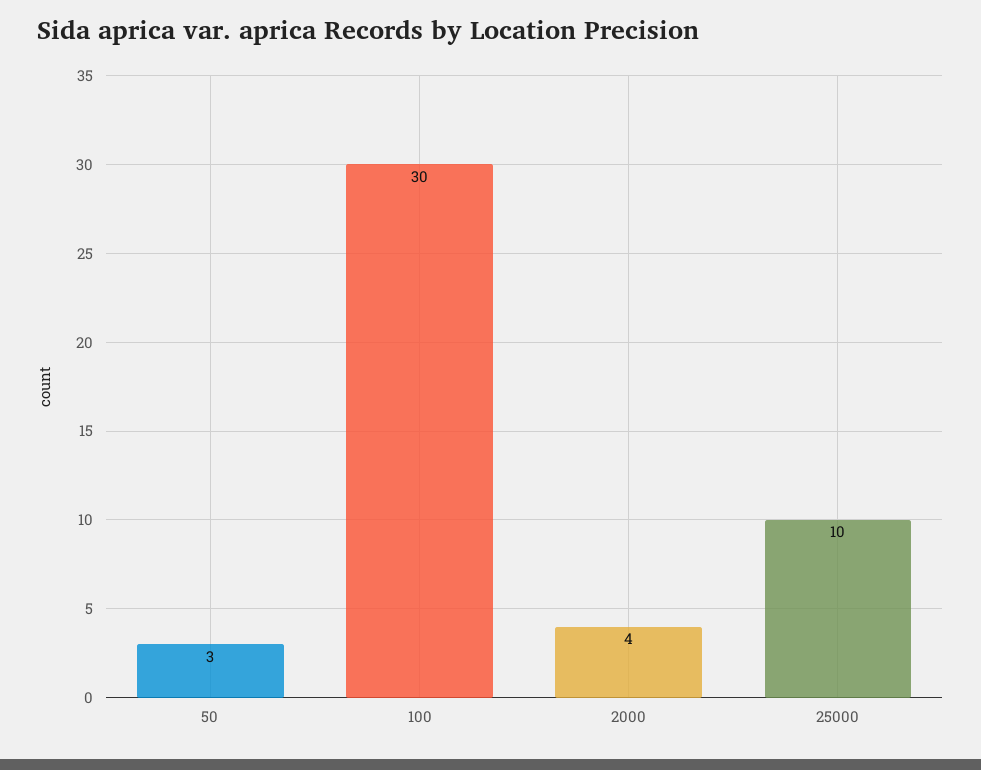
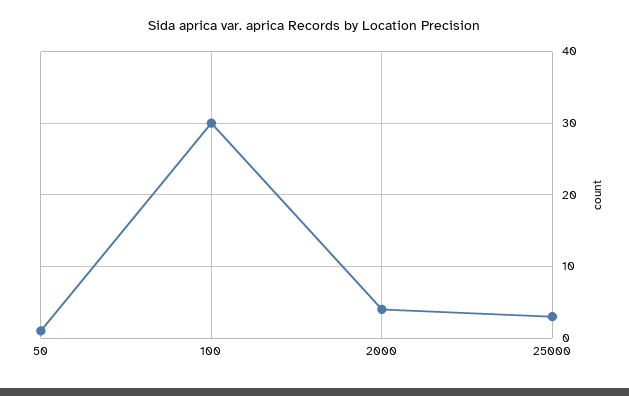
  {
-   "50": 3,
+   "50": 1,
    "100": 30,
    "2000": 4,
-   "25000": 10
+   "25000": 3
  }

